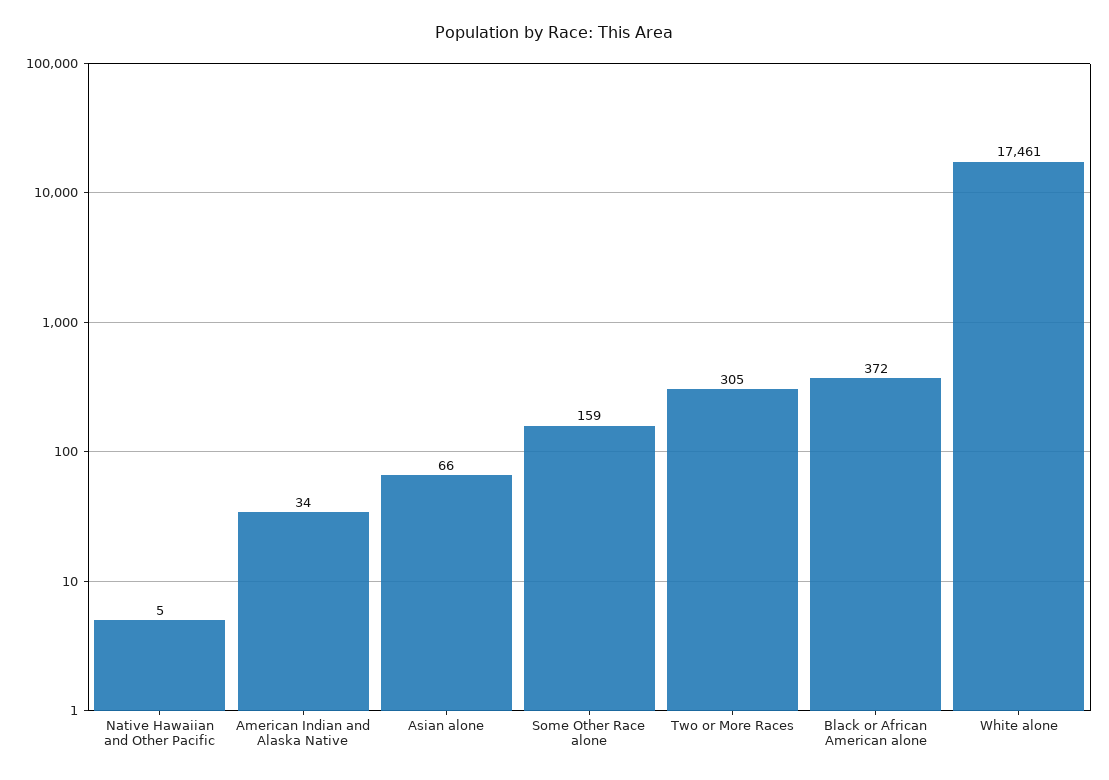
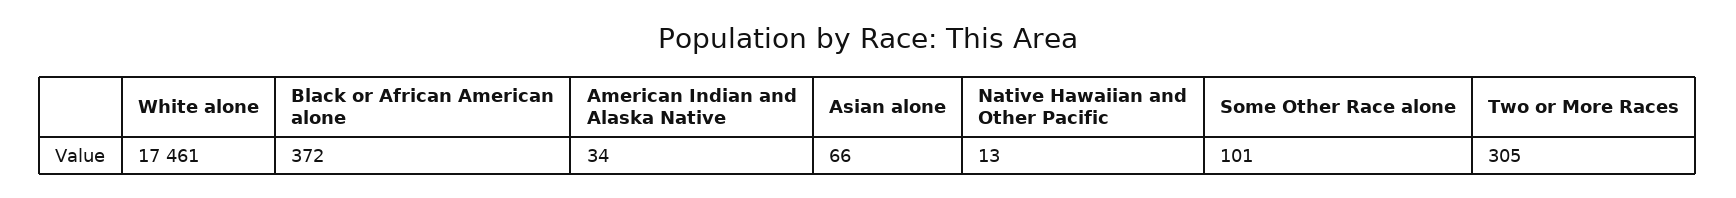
  {
-   "Native Hawaiian and Other Pacific": 5,
+   "Native Hawaiian and Other Pacific": 13,
    "American Indian and Alaska Native": 34,
    "Asian alone": 66,
-   "Some Other Race alone": 159,
+   "Some Other Race alone": 101,
    "Two or More Races": 305,
    "Black or African American alone": 372,
    "White alone": 17461
  }

